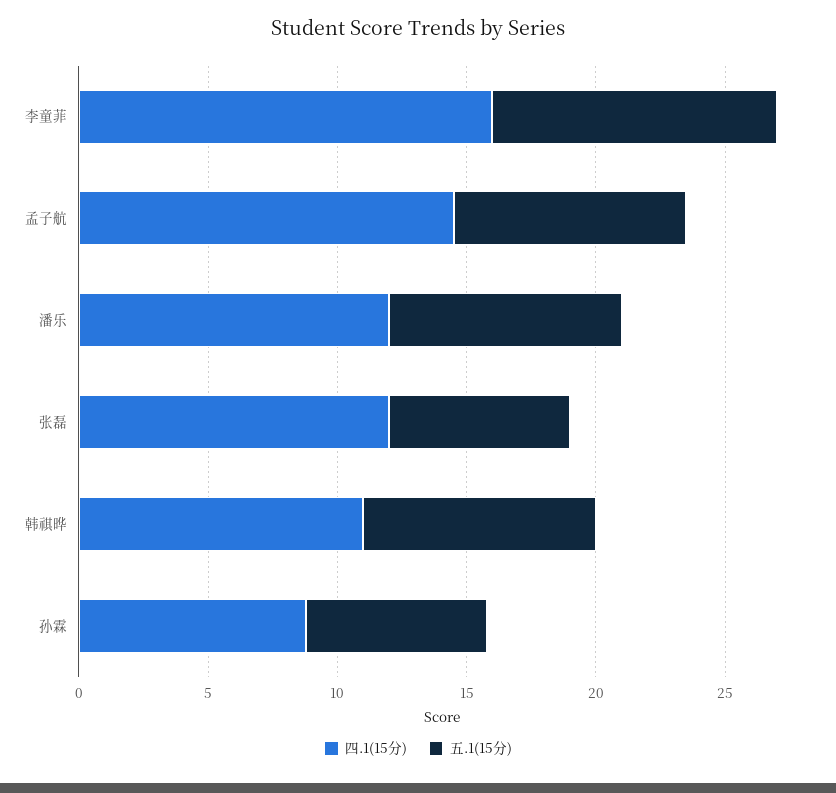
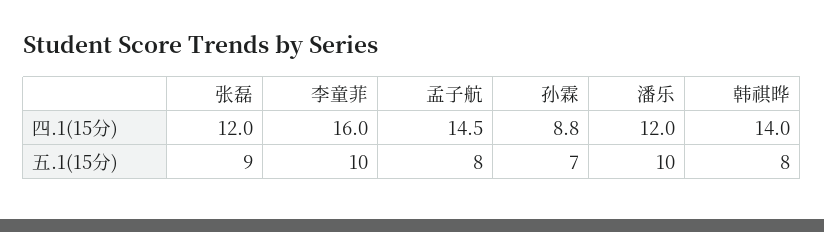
  {
    "四.1(15分)": {
      "李童菲": 16,
      "孟子航": 14.5,
      "潘乐": 12,
      "张磊": 12,
-     "韩祺晔": 11,
+     "韩祺晔": 14,
      "孙霖": 8.8
    },
    "五.1(15分)": {
-     "李童菲": 11,
+     "李童菲": 10,
-     "孟子航": 9,
+     "孟子航": 8,
-     "潘乐": 9,
+     "潘乐": 10,
-     "张磊": 7,
+     "张磊": 9,
-     "韩祺晔": 9,
+     "韩祺晔": 8,
      "孙霖": 7
    }
  }

